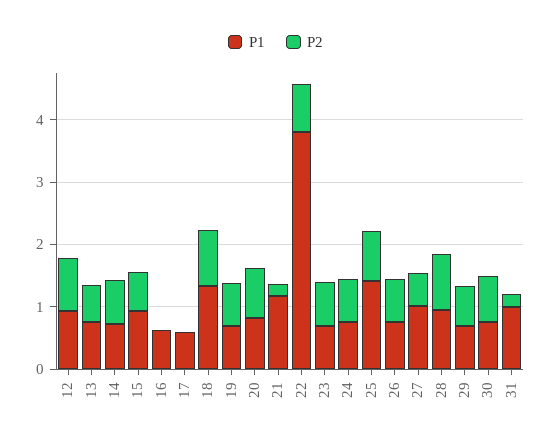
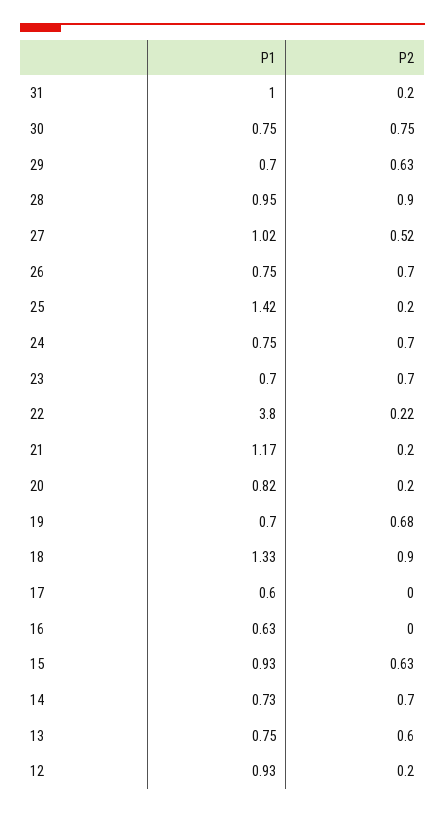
  {
    "P1": {
      "12": 0.93,
      "13": 0.75,
      "14": 0.73,
      "15": 0.93,
      "16": 0.63,
      "17": 0.6,
      "18": 1.33,
      "19": 0.7,
      "20": 0.82,
      "21": 1.17,
      "22": 3.8,
      "23": 0.7,
      "24": 0.75,
      "25": 1.42,
      "26": 0.75,
      "27": 1.02,
      "28": 0.95,
      "29": 0.7,
      "30": 0.75,
      "31": 1
    },
    "P2": {
-     "12": 0.8,
+     "12": 0.2,
      "13": 0.6,
      "14": 0.7,
      "15": 0.63,
      "16": 0,
      "17": 0,
      "18": 0.9,
      "19": 0.68,
-     "20": 0.8,
+     "20": 0.2,
      "21": 0.2,
-     "22": 0.8,
+     "22": 0.22,
      "23": 0.7,
      "24": 0.7,
-     "25": 0.8,
+     "25": 0.2,
      "26": 0.7,
      "27": 0.52,
      "28": 0.9,
      "29": 0.63,
      "30": 0.75,
      "31": 0.2
    }
  }

